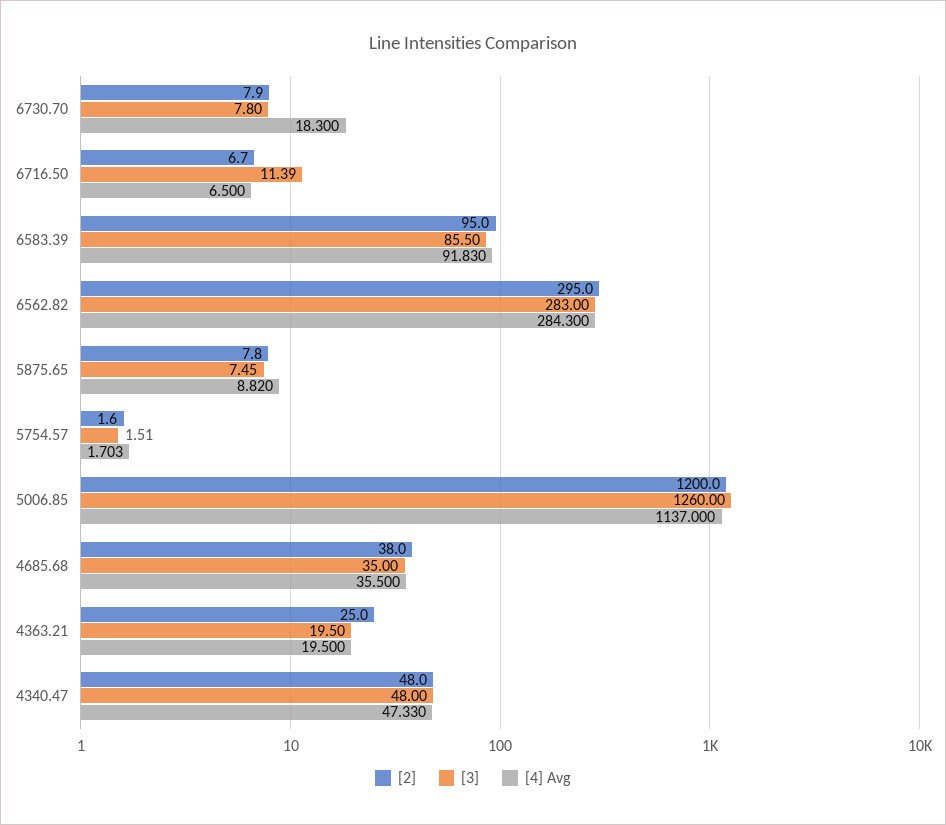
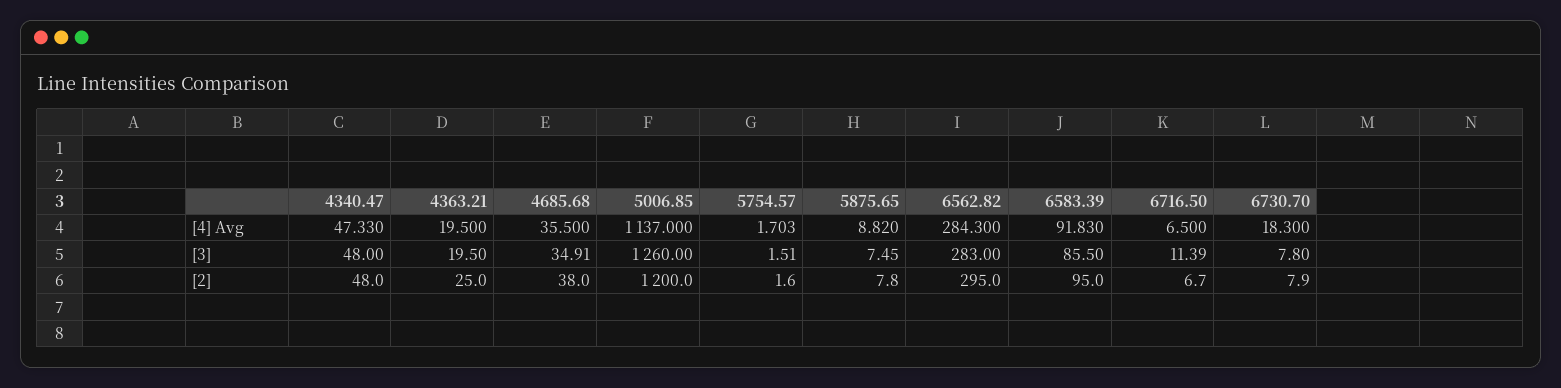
  {
    "[2]": {
      "6730.70": 7.9,
      "6716.50": 6.7,
      "6583.39": 95,
      "6562.82": 295,
      "5875.65": 7.8,
      "5754.57": 1.6,
      "5006.85": 1200,
      "4685.68": 38,
      "4363.21": 25,
      "4340.47": 48
    },
    "[3]": {
      "6730.70": 7.8,
      "6716.50": 11.39,
      "6583.39": 85.5,
      "6562.82": 283,
      "5875.65": 7.45,
      "5754.57": 1.51,
      "5006.85": 1260,
-     "4685.68": 35,
+     "4685.68": 34.91,
      "4363.21": 19.5,
      "4340.47": 48
    },
    "[4] Avg": {
      "6730.70": 18.3,
      "6716.50": 6.5,
      "6583.39": 91.83,
      "6562.82": 284.3,
      "5875.65": 8.82,
      "5754.57": 1.703,
      "5006.85": 1137,
      "4685.68": 35.5,
      "4363.21": 19.5,
      "4340.47": 47.33
    }
  }

